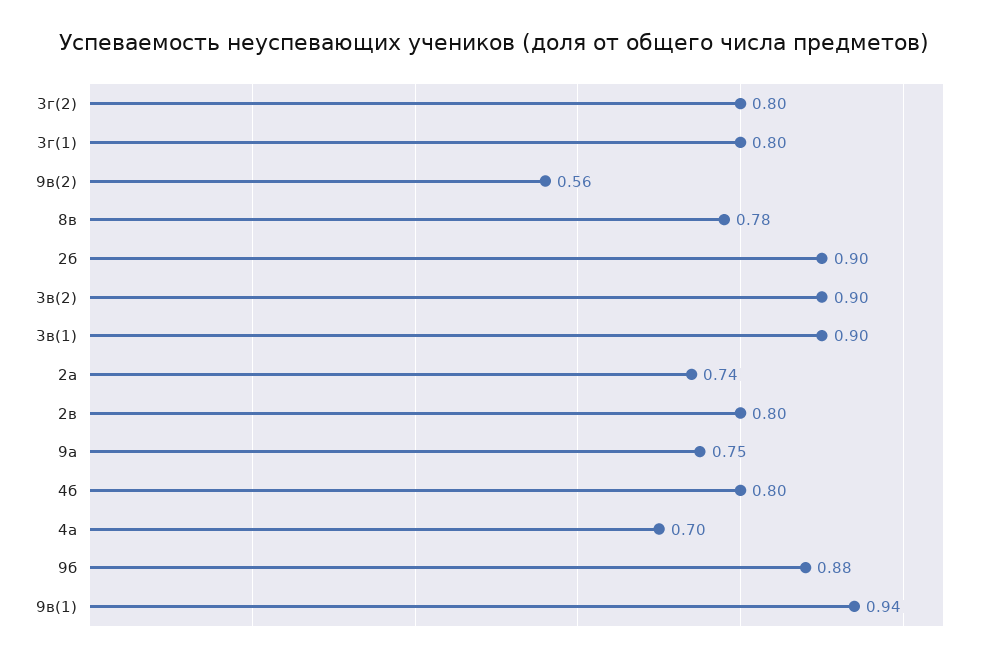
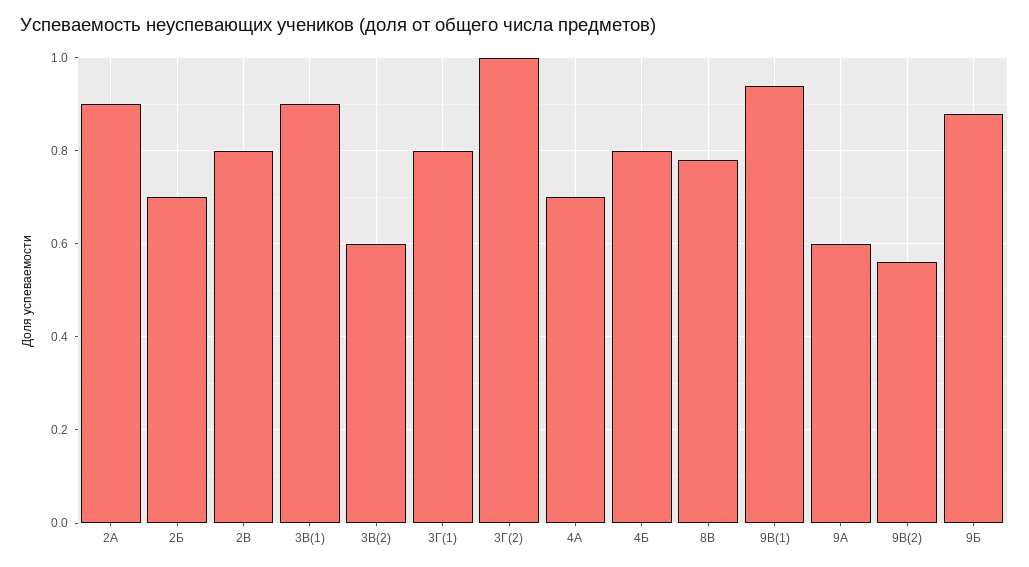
  {
-   "3г(2)": 0.8,
+   "3г(2)": 1,
    "3г(1)": 0.8,
    "9в(2)": 0.56,
    "8в": 0.78,
-   "2б": 0.9,
+   "2б": 0.7,
-   "3в(2)": 0.9,
+   "3в(2)": 0.6,
    "3в(1)": 0.9,
-   "2а": 0.74,
+   "2а": 0.9,
    "2в": 0.8,
-   "9а": 0.75,
+   "9а": 0.6,
    "4б": 0.8,
    "4а": 0.7,
    "9б": 0.88,
    "9в(1)": 0.94
  }

